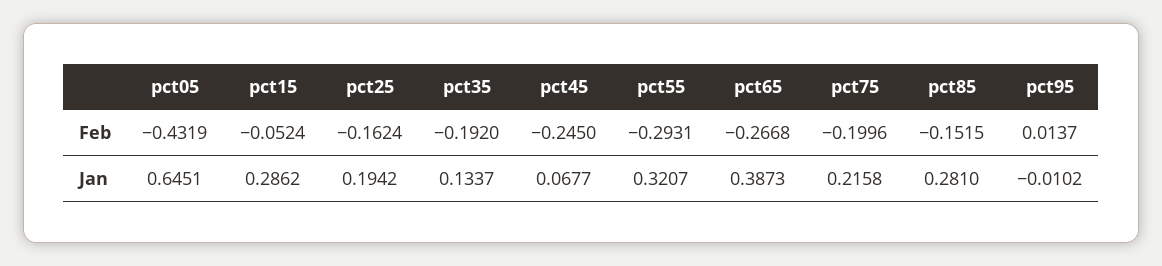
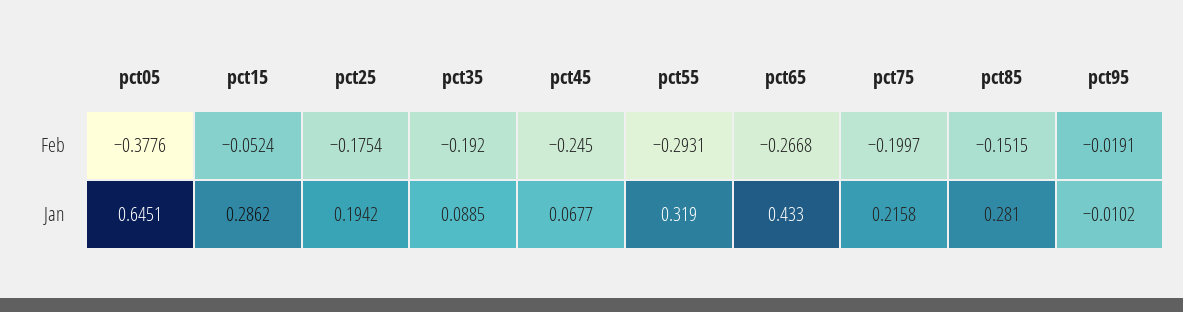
  {
    "pct05": {
-     "Feb": -0.4319,
+     "Feb": -0.3776,
      "Jan": 0.6451
    },
    "pct15": {
      "Feb": -0.0524,
      "Jan": 0.2862
    },
    "pct25": {
-     "Feb": -0.1624,
+     "Feb": -0.1754,
      "Jan": 0.1942
    },
    "pct35": {
      "Feb": -0.192,
-     "Jan": 0.1337
+     "Jan": 0.0885
    },
    "pct45": {
      "Feb": -0.245,
      "Jan": 0.0677
    },
    "pct55": {
      "Feb": -0.2931,
-     "Jan": 0.3207
+     "Jan": 0.319
    },
    "pct65": {
      "Feb": -0.2668,
-     "Jan": 0.3873
+     "Jan": 0.433
    },
    "pct75": {
-     "Feb": -0.1996,
+     "Feb": -0.1997,
      "Jan": 0.2158
    },
    "pct85": {
      "Feb": -0.1515,
      "Jan": 0.281
    },
    "pct95": {
-     "Feb": 0.0137,
+     "Feb": -0.0191,
      "Jan": -0.0102
    }
  }

